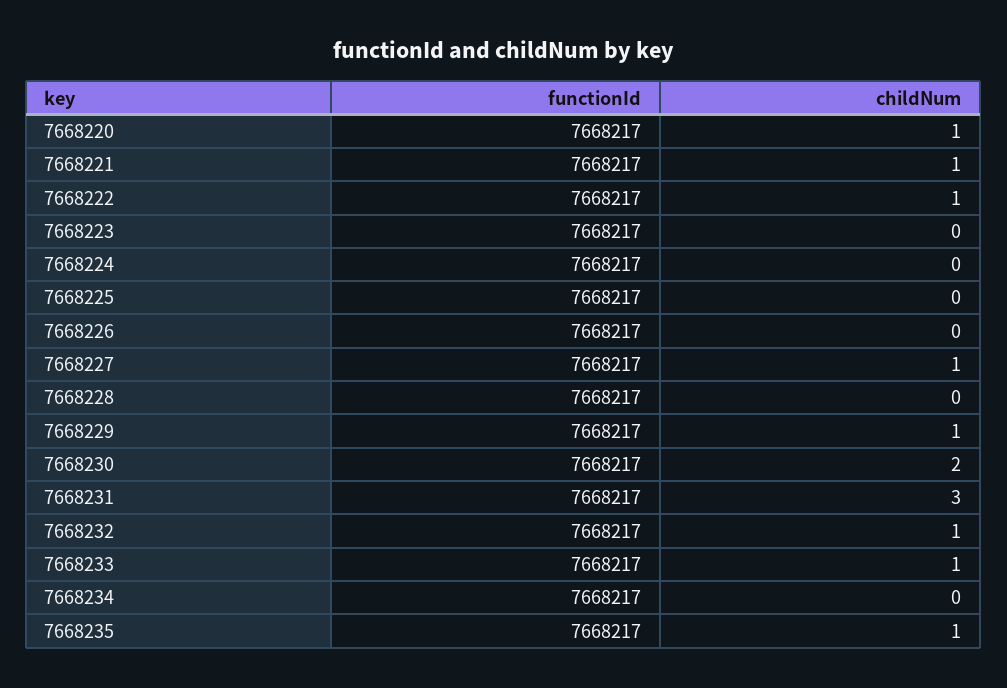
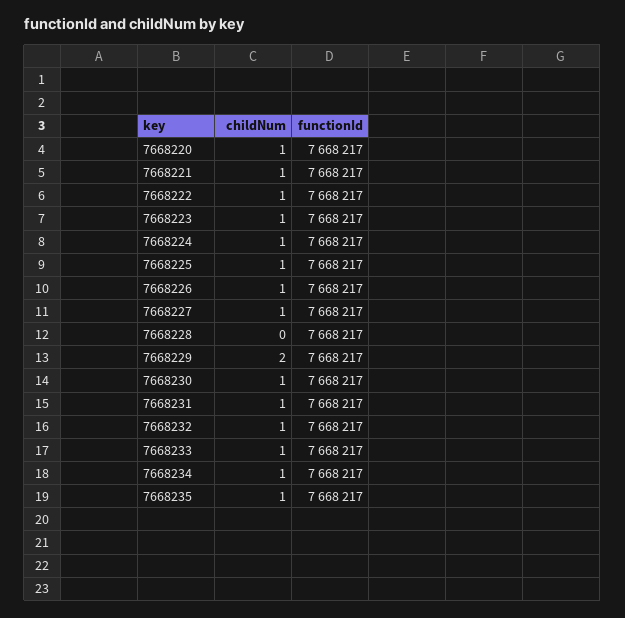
  {
    "functionId": {
      "7668220": 7668217,
      "7668221": 7668217,
      "7668222": 7668217,
      "7668223": 7668217,
      "7668224": 7668217,
      "7668225": 7668217,
      "7668226": 7668217,
      "7668227": 7668217,
      "7668228": 7668217,
      "7668229": 7668217,
      "7668230": 7668217,
      "7668231": 7668217,
      "7668232": 7668217,
      "7668233": 7668217,
      "7668234": 7668217,
      "7668235": 7668217
    },
    "childNum": {
      "7668220": 1,
      "7668221": 1,
      "7668222": 1,
-     "7668223": 0,
+     "7668223": 1,
-     "7668224": 0,
+     "7668224": 1,
-     "7668225": 0,
+     "7668225": 1,
-     "7668226": 0,
+     "7668226": 1,
      "7668227": 1,
      "7668228": 0,
-     "7668229": 1,
+     "7668229": 2,
-     "7668230": 2,
+     "7668230": 1,
-     "7668231": 3,
+     "7668231": 1,
      "7668232": 1,
      "7668233": 1,
-     "7668234": 0,
+     "7668234": 1,
      "7668235": 1
    }
  }

